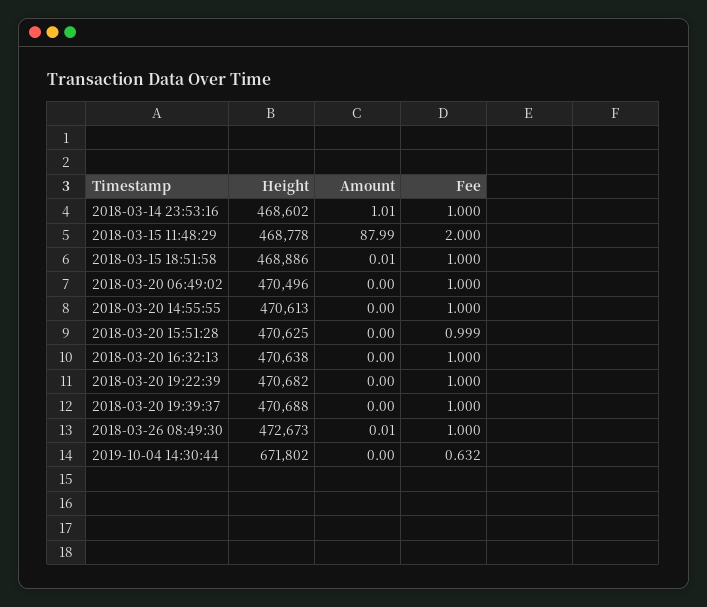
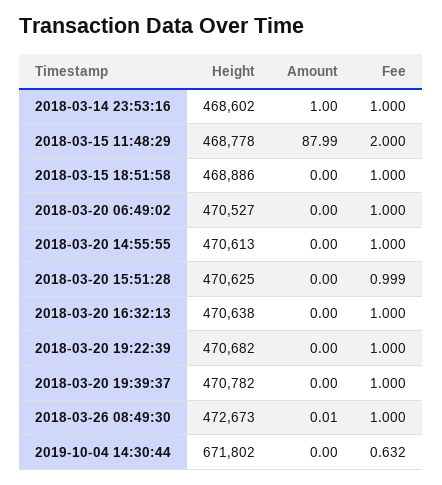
  {
    "Height": {
      "2018-03-14 23:53:16": 468602,
      "2018-03-15 11:48:29": 468778,
      "2018-03-15 18:51:58": 468886,
-     "2018-03-20 06:49:02": 470496,
+     "2018-03-20 06:49:02": 470527,
      "2018-03-20 14:55:55": 470613,
      "2018-03-20 15:51:28": 470625,
      "2018-03-20 16:32:13": 470638,
      "2018-03-20 19:22:39": 470682,
-     "2018-03-20 19:39:37": 470688,
+     "2018-03-20 19:39:37": 470782,
      "2018-03-26 08:49:30": 472673,
      "2019-10-04 14:30:44": 671802
    },
    "Amount": {
-     "2018-03-14 23:53:16": 1.01,
+     "2018-03-14 23:53:16": 1,
      "2018-03-15 11:48:29": 87.99,
-     "2018-03-15 18:51:58": 0.01,
+     "2018-03-15 18:51:58": 0,
      "2018-03-20 06:49:02": 0,
      "2018-03-20 14:55:55": 0,
      "2018-03-20 15:51:28": 0,
      "2018-03-20 16:32:13": 0,
      "2018-03-20 19:22:39": 0,
      "2018-03-20 19:39:37": 0,
      "2018-03-26 08:49:30": 0.01,
      "2019-10-04 14:30:44": 0
    },
    "Fee": {
      "2018-03-14 23:53:16": 1,
      "2018-03-15 11:48:29": 2,
      "2018-03-15 18:51:58": 1,
      "2018-03-20 06:49:02": 1,
      "2018-03-20 14:55:55": 1,
      "2018-03-20 15:51:28": 0.999,
      "2018-03-20 16:32:13": 1,
      "2018-03-20 19:22:39": 1,
      "2018-03-20 19:39:37": 1,
      "2018-03-26 08:49:30": 1,
      "2019-10-04 14:30:44": 0.632
    }
  }

